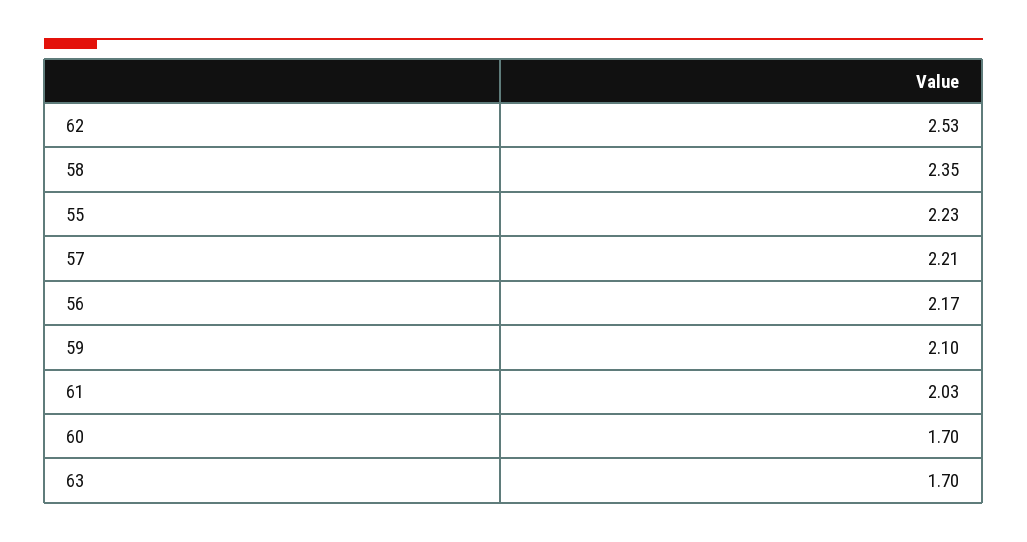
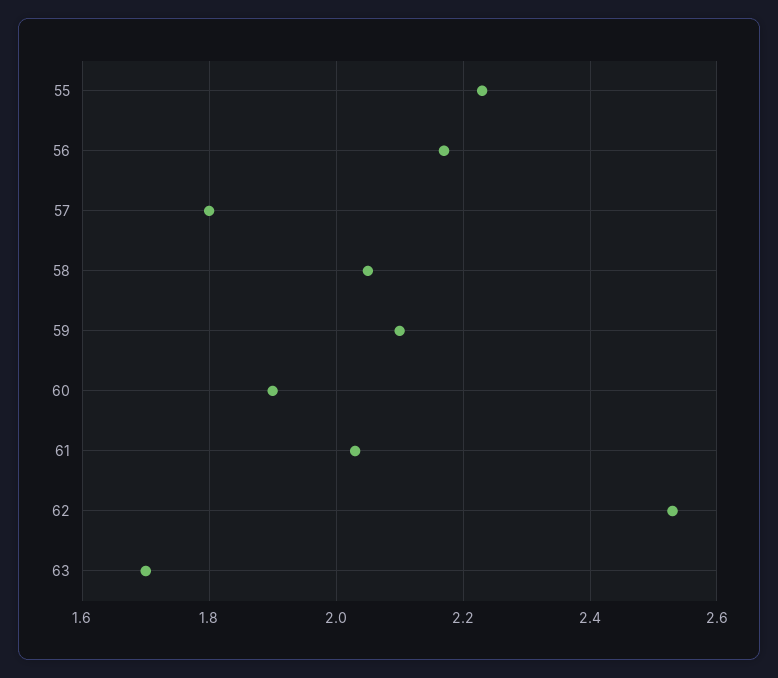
  {
    "62": 2.53,
-   "58": 2.35,
+   "58": 2.05,
    "55": 2.23,
-   "57": 2.21,
+   "57": 1.8,
    "56": 2.17,
    "59": 2.1,
    "61": 2.03,
-   "60": 1.7,
+   "60": 1.9,
    "63": 1.7
  }

